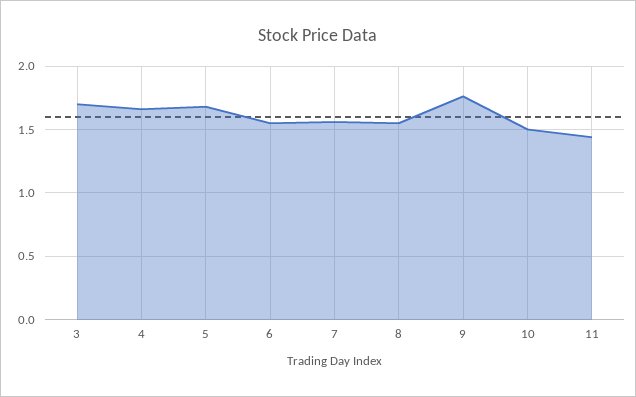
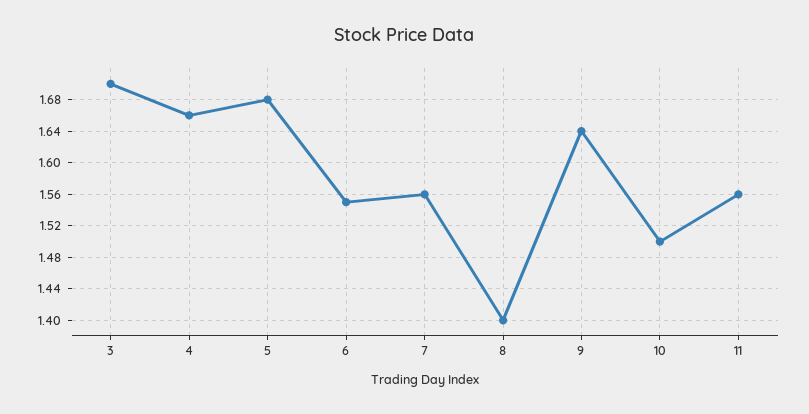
  {
    "3": 1.7,
    "4": 1.66,
    "5": 1.68,
    "6": 1.55,
    "7": 1.56,
-   "8": 1.55,
+   "8": 1.4,
-   "9": 1.75,
+   "9": 1.64,
    "10": 1.5,
-   "11": 1.45
+   "11": 1.56
  }

